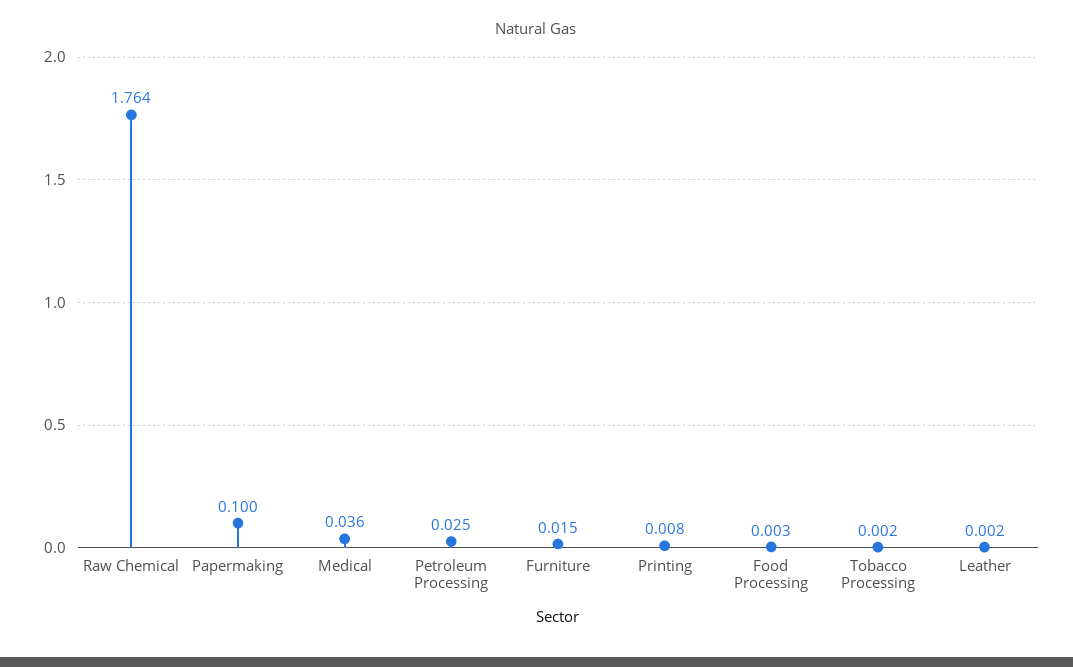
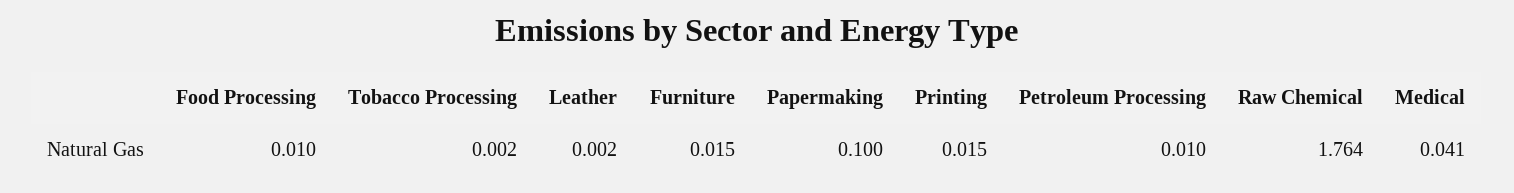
  {
    "Raw Chemical": 1.764,
    "Papermaking": 0.1,
-   "Medical": 0.036,
+   "Medical": 0.041,
-   "Petroleum Processing": 0.025,
+   "Petroleum Processing": 0.01,
    "Furniture": 0.015,
-   "Printing": 0.008,
+   "Printing": 0.015,
-   "Food Processing": 0.003,
+   "Food Processing": 0.01,
    "Tobacco Processing": 0.002,
    "Leather": 0.002
  }

